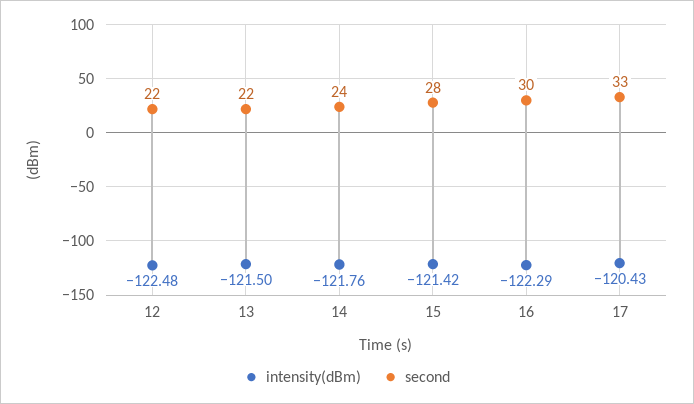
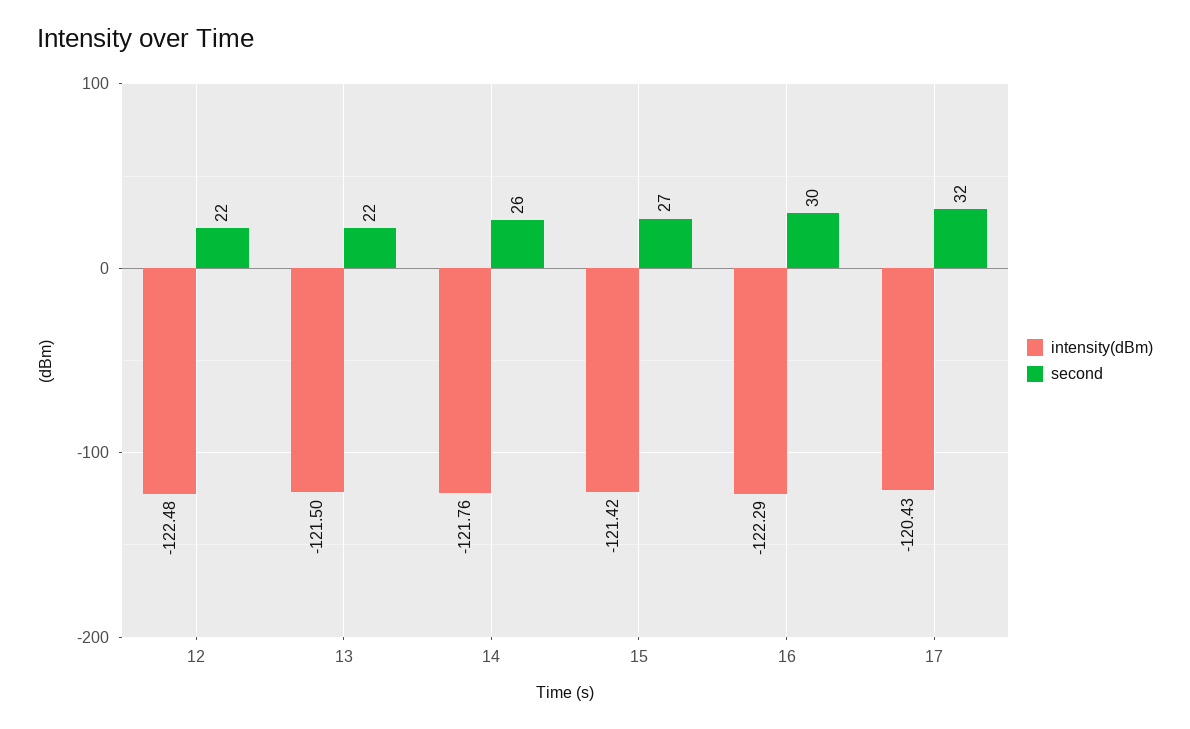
  {
    "intensity(dBm)": {
      "12": -122.48,
      "13": -121.5,
      "14": -121.76,
      "15": -121.42,
      "16": -122.29,
      "17": -120.43
    },
    "second": {
      "12": 22,
      "13": 22,
-     "14": 24,
+     "14": 26,
-     "15": 28,
+     "15": 27,
      "16": 30,
-     "17": 33
+     "17": 32
    }
  }

